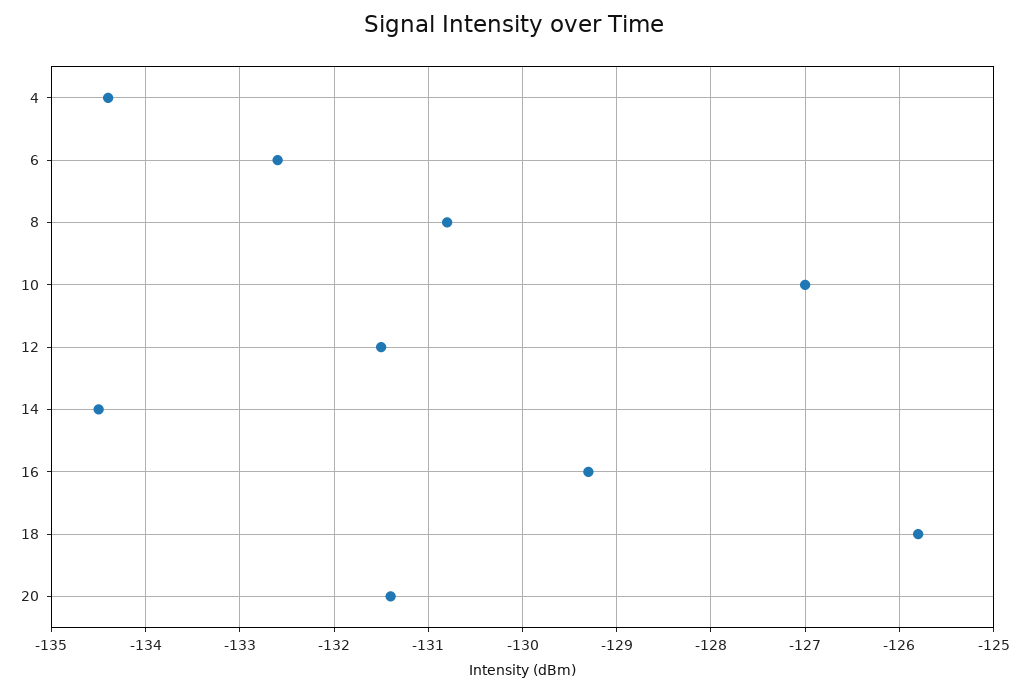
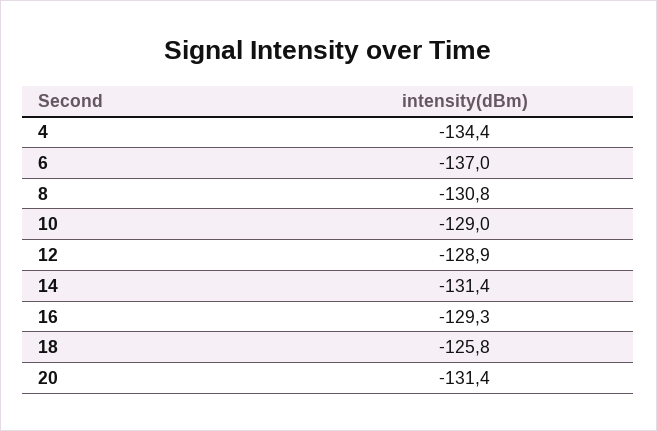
  {
    "4": -134.4,
-   "6": -132.6,
+   "6": -137,
    "8": -130.8,
-   "10": -127,
+   "10": -129,
-   "12": -131.5,
+   "12": -128.9,
-   "14": -134.5,
+   "14": -131.4,
    "16": -129.3,
    "18": -125.8,
    "20": -131.4
  }

